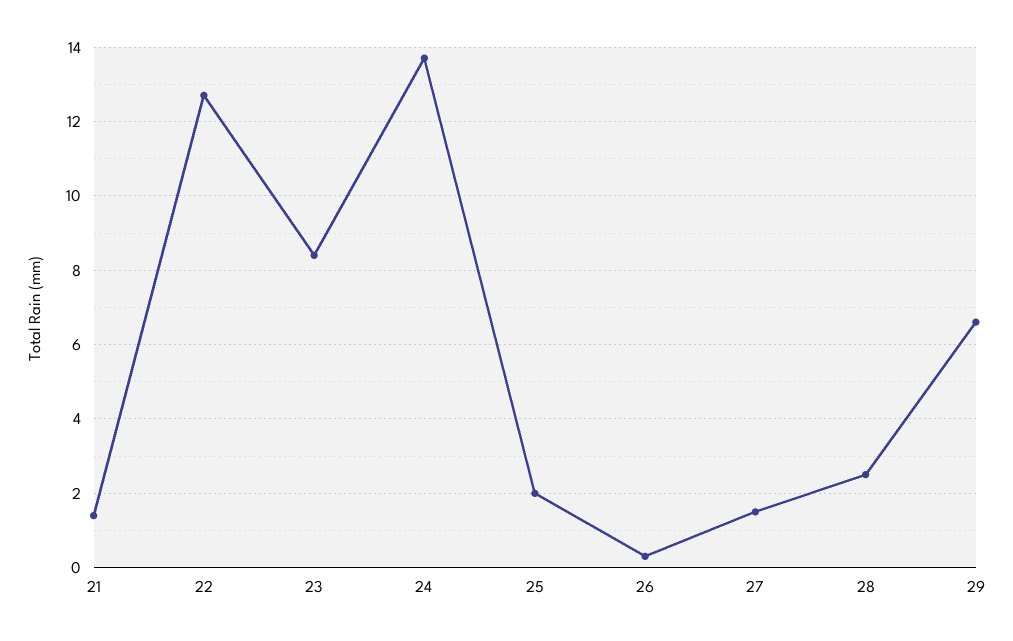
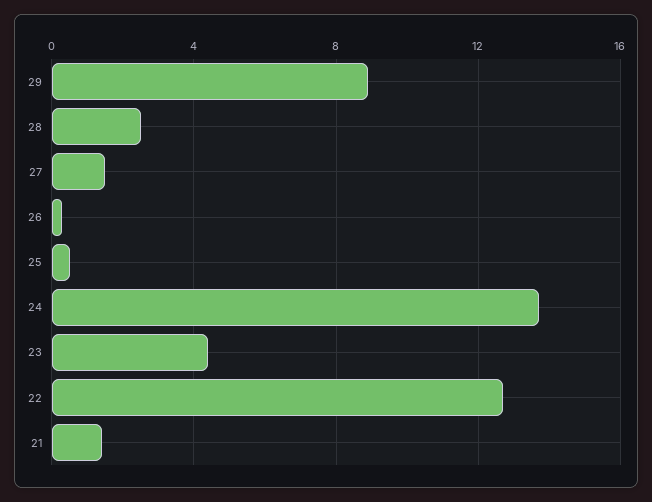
  {
    "21": 1.5,
    "22": 12.5,
-   "23": 8.5,
+   "23": 4.5,
    "24": 13.5,
-   "25": 2,
+   "25": 0.5,
    "26": 0.5,
    "27": 1.5,
    "28": 2.5,
-   "29": 6.5
+   "29": 9
  }

